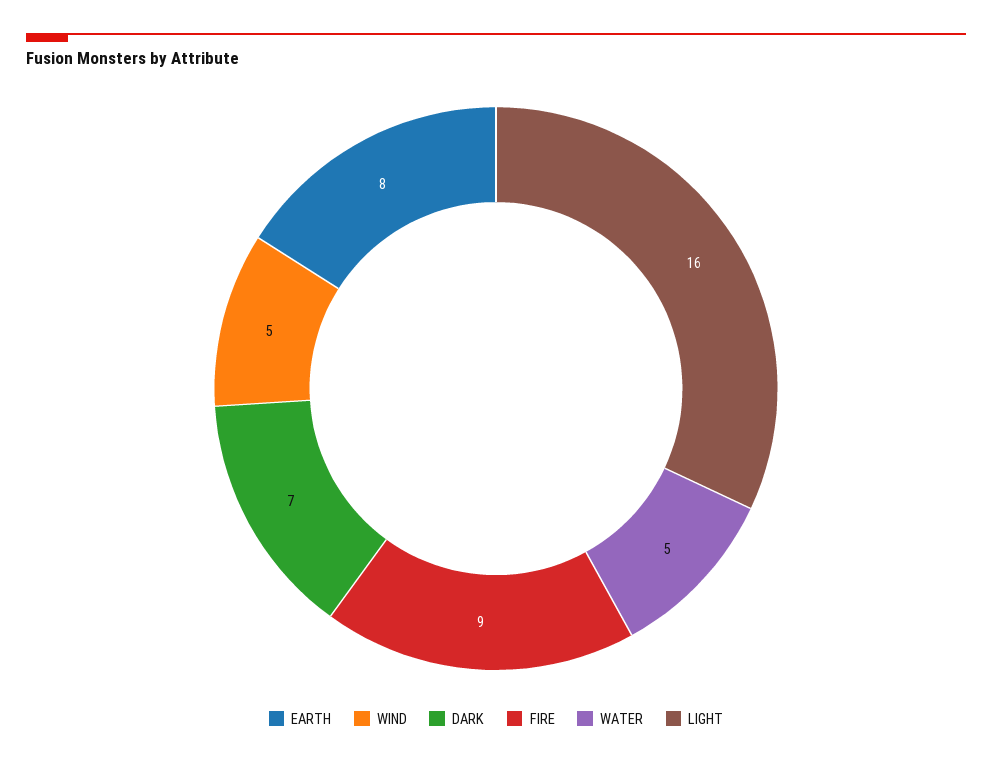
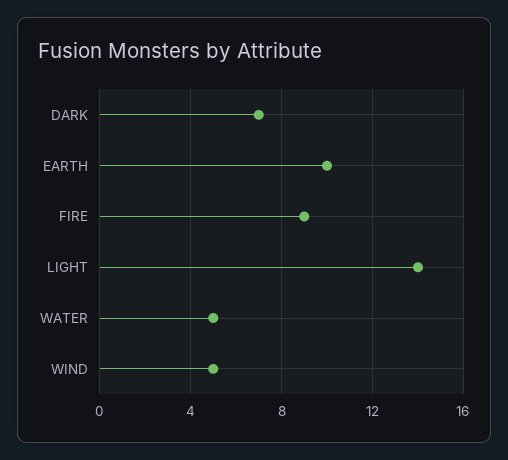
  {
-   "EARTH": 8,
+   "EARTH": 10,
    "WIND": 5,
    "DARK": 7,
    "FIRE": 9,
    "WATER": 5,
-   "LIGHT": 16
+   "LIGHT": 14
  }

